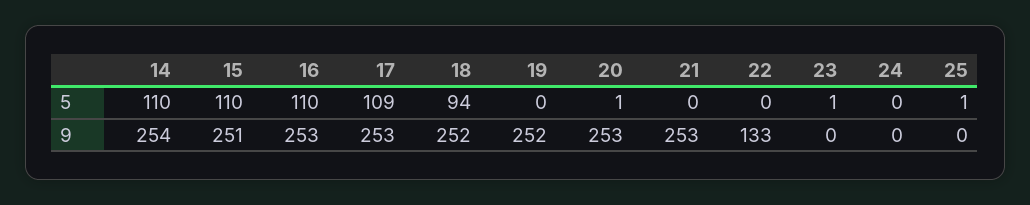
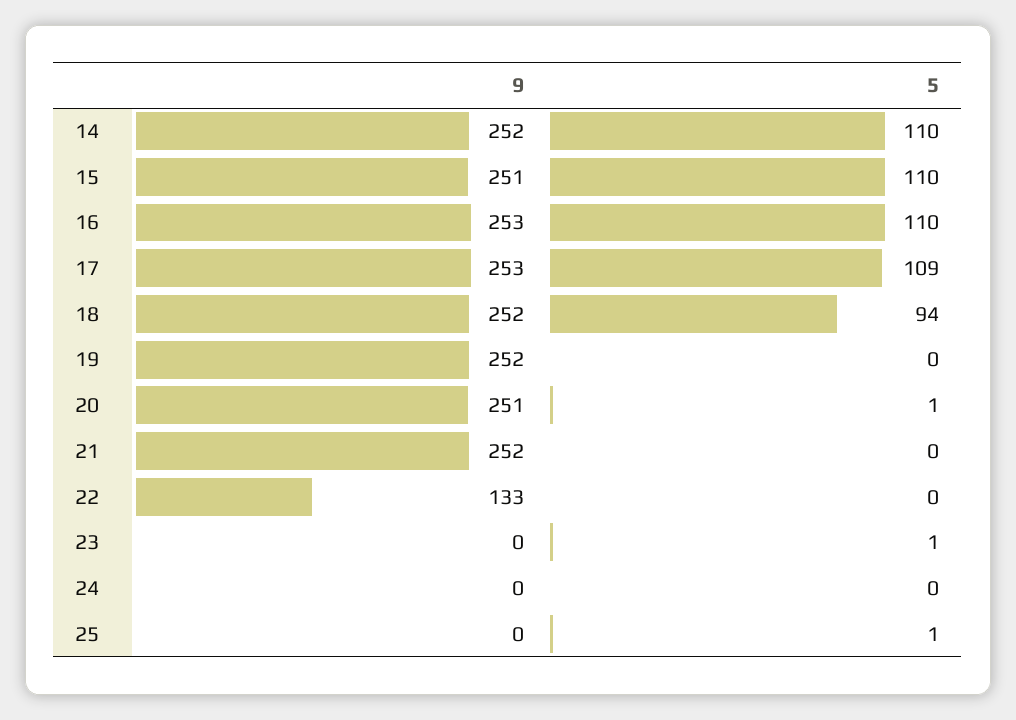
  {
    "14": {
      "5": 110,
-     "9": 254
+     "9": 252
    },
    "15": {
      "5": 110,
      "9": 251
    },
    "16": {
      "5": 110,
      "9": 253
    },
    "17": {
      "5": 109,
      "9": 253
    },
    "18": {
      "5": 94,
      "9": 252
    },
    "19": {
      "5": 0,
      "9": 252
    },
    "20": {
      "5": 1,
-     "9": 253
+     "9": 251
    },
    "21": {
      "5": 0,
-     "9": 253
+     "9": 252
    },
    "22": {
      "5": 0,
      "9": 133
    },
    "23": {
      "5": 1,
      "9": 0
    },
    "24": {
      "5": 0,
      "9": 0
    },
    "25": {
      "5": 1,
      "9": 0
    }
  }

